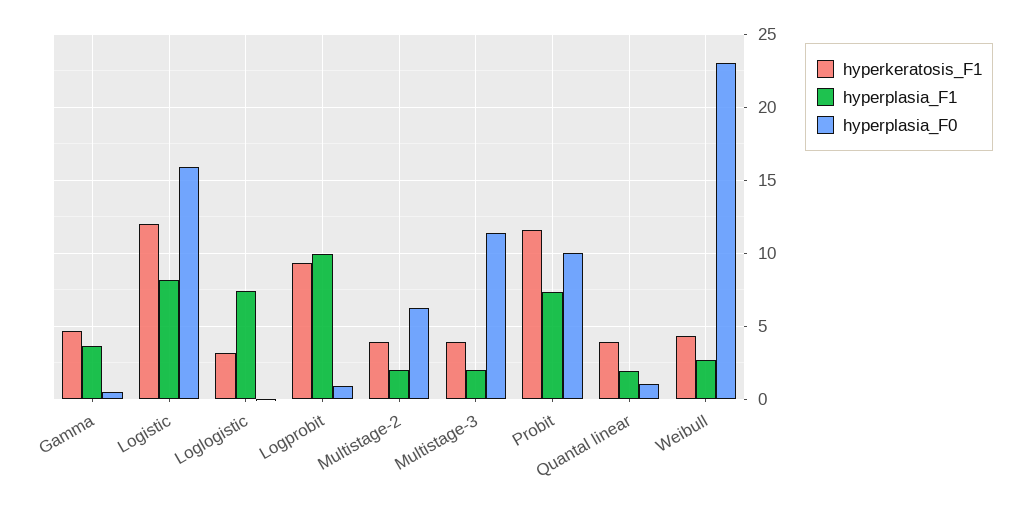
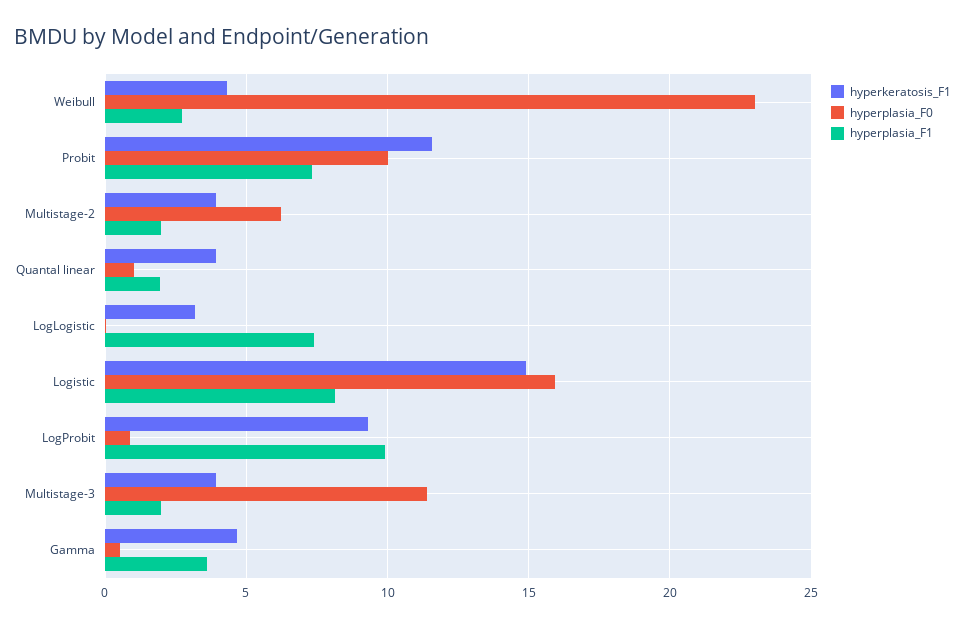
  {
    "hyperkeratosis_F1": {
      "Gamma": 4.5,
-     "Logistic": 12,
+     "Logistic": 15,
      "Loglogistic": 3,
      "Logprobit": 9.5,
      "Multistage-2": 4,
      "Multistage-3": 4,
      "Probit": 11.5,
      "Quantal linear": 4,
      "Weibull": 4.5
    },
    "hyperplasia_F1": {
      "Gamma": 3.5,
      "Logistic": 8,
      "Loglogistic": 7.5,
      "Logprobit": 10,
      "Multistage-2": 2,
      "Multistage-3": 2,
      "Probit": 7.5,
      "Quantal linear": 2,
      "Weibull": 2.5
    },
    "hyperplasia_F0": {
      "Gamma": 0.5,
      "Logistic": 16,
      "Loglogistic": 0,
      "Logprobit": 1,
      "Multistage-2": 6,
      "Multistage-3": 11.5,
      "Probit": 10,
      "Quantal linear": 1,
      "Weibull": 23
    }
  }

